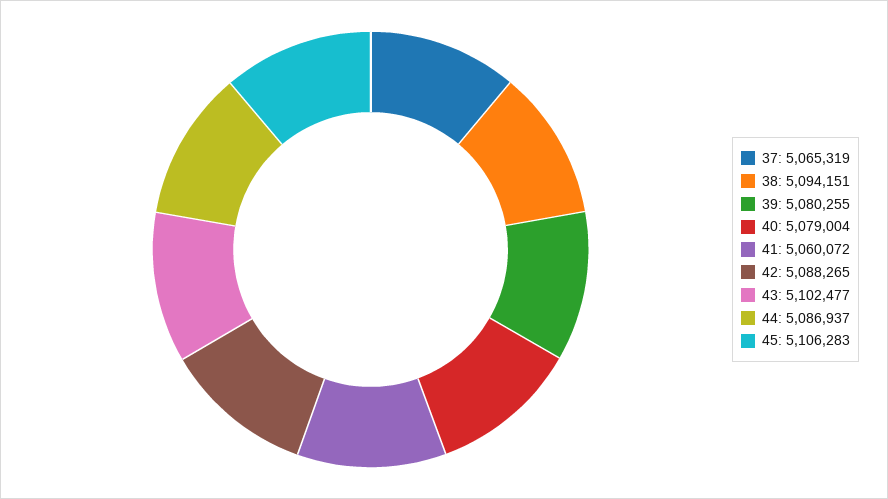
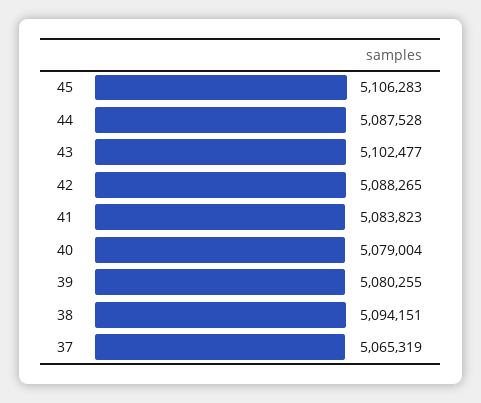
  {
    "37": 5065319,
    "38": 5094151,
    "39": 5080255,
    "40": 5079004,
-   "41": 5060072,
+   "41": 5083823,
    "42": 5088265,
    "43": 5102477,
-   "44": 5086937,
+   "44": 5087528,
    "45": 5106283
  }

